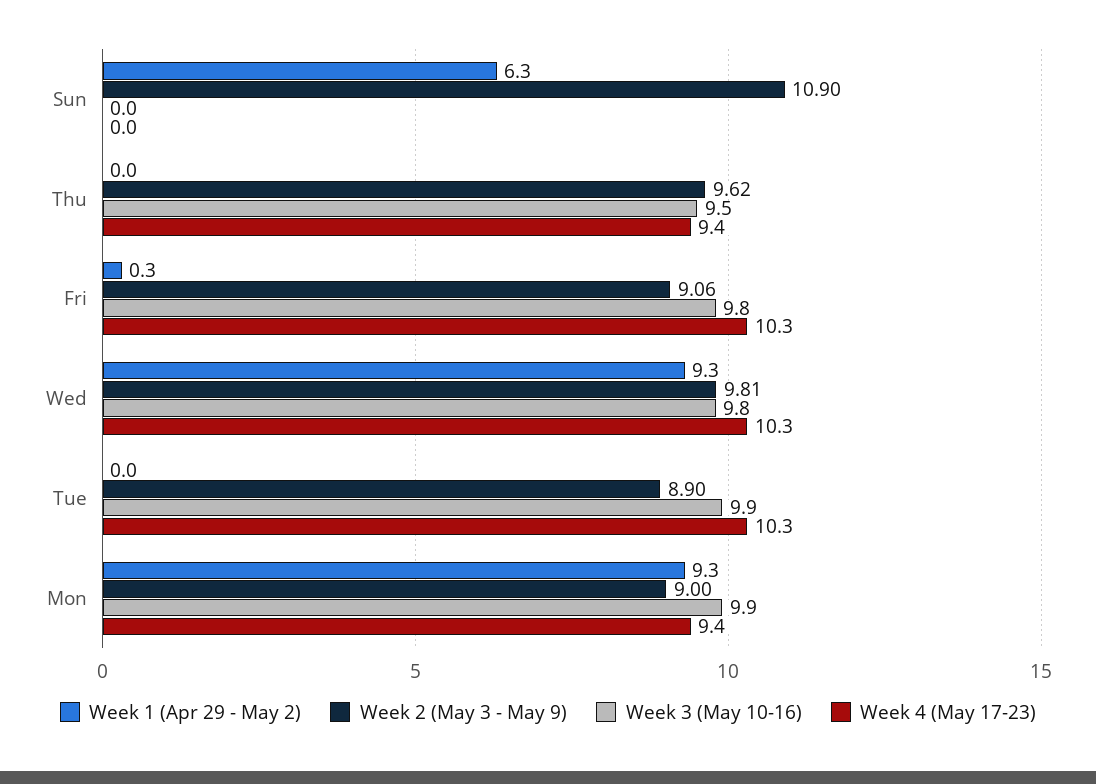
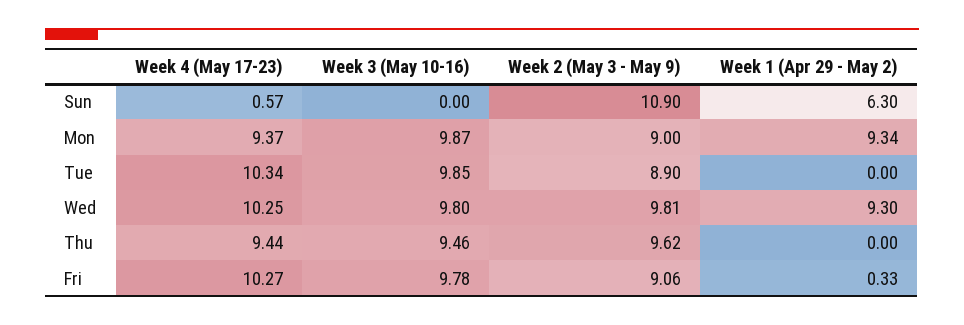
  {
    "Week 1 (Apr 29 - May 2)": {
      "Sun": 6.3,
      "Thu": 0,
      "Fri": 0.33,
      "Wed": 9.3,
      "Tue": 0,
      "Mon": 9.34
    },
    "Week 2 (May 3 - May 9)": {
      "Sun": 10.9,
      "Thu": 9.62,
      "Fri": 9.06,
      "Wed": 9.81,
      "Tue": 8.9,
      "Mon": 9
    },
    "Week 3 (May 10-16)": {
      "Sun": 0,
      "Thu": 9.46,
      "Fri": 9.78,
      "Wed": 9.8,
      "Tue": 9.85,
      "Mon": 9.87
    },
    "Week 4 (May 17-23)": {
-     "Sun": 0,
+     "Sun": 0.57,
      "Thu": 9.44,
      "Fri": 10.27,
      "Wed": 10.25,
      "Tue": 10.34,
      "Mon": 9.37
    }
  }

